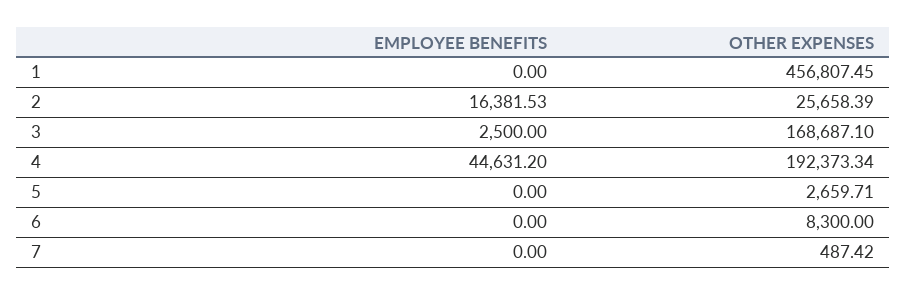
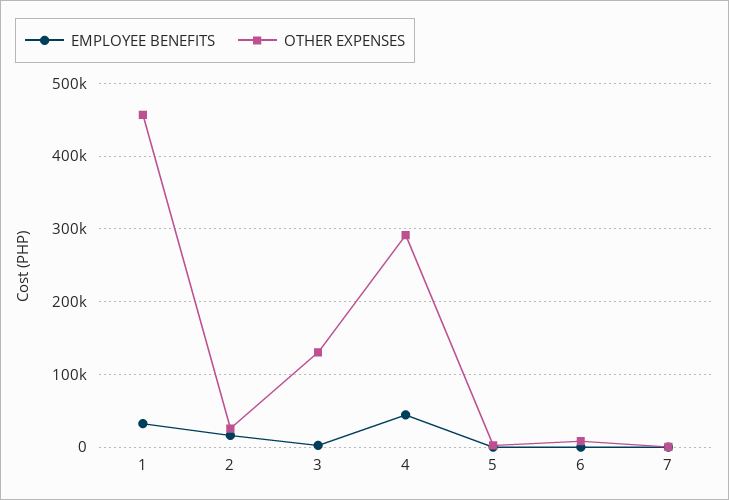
  {
    "EMPLOYEE BENEFITS": {
-     "1": 0,
+     "1": 30000,
      "2": 16381.53,
      "3": 2500,
      "4": 44631.2,
      "5": 0,
      "6": 0,
      "7": 0
    },
    "OTHER EXPENSES": {
      "1": 456807.45,
      "2": 25658.39,
-     "3": 168687.1,
+     "3": 130000,
-     "4": 192373.34,
+     "4": 290000,
      "5": 2659.71,
      "6": 8300,
      "7": 487.42
    }
  }

